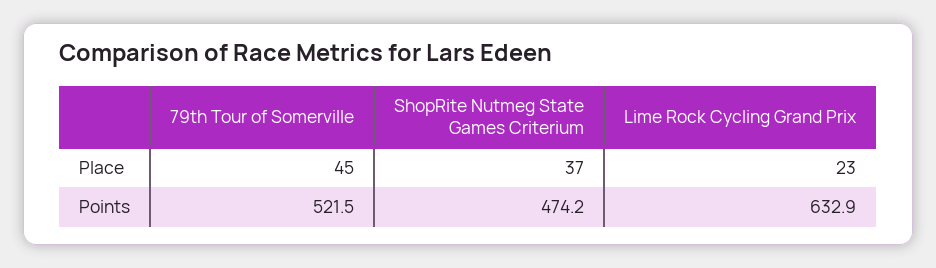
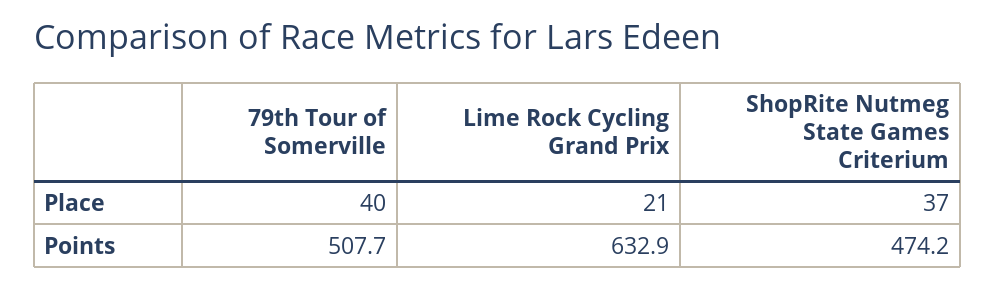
  {
    "79th Tour of Somerville": {
-     "Place": 45,
+     "Place": 40,
-     "Points": 521.5
+     "Points": 507.7
    },
    "ShopRite Nutmeg State Games Criterium": {
      "Place": 37,
      "Points": 474.2
    },
    "Lime Rock Cycling Grand Prix": {
-     "Place": 23,
+     "Place": 21,
      "Points": 632.9
    }
  }

